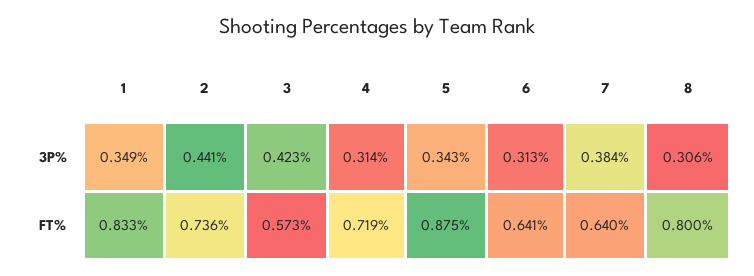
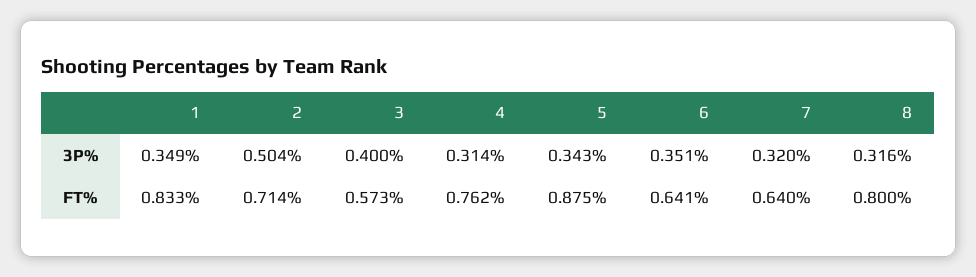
  {
    "1": {
      "3P%": 0.349,
      "FT%": 0.833
    },
    "2": {
-     "3P%": 0.441,
+     "3P%": 0.504,
-     "FT%": 0.736
+     "FT%": 0.714
    },
    "3": {
-     "3P%": 0.423,
+     "3P%": 0.4,
      "FT%": 0.573
    },
    "4": {
      "3P%": 0.314,
-     "FT%": 0.719
+     "FT%": 0.762
    },
    "5": {
      "3P%": 0.343,
      "FT%": 0.875
    },
    "6": {
-     "3P%": 0.313,
+     "3P%": 0.351,
      "FT%": 0.641
    },
    "7": {
-     "3P%": 0.384,
+     "3P%": 0.32,
      "FT%": 0.64
    },
    "8": {
-     "3P%": 0.306,
+     "3P%": 0.316,
      "FT%": 0.8
    }
  }

